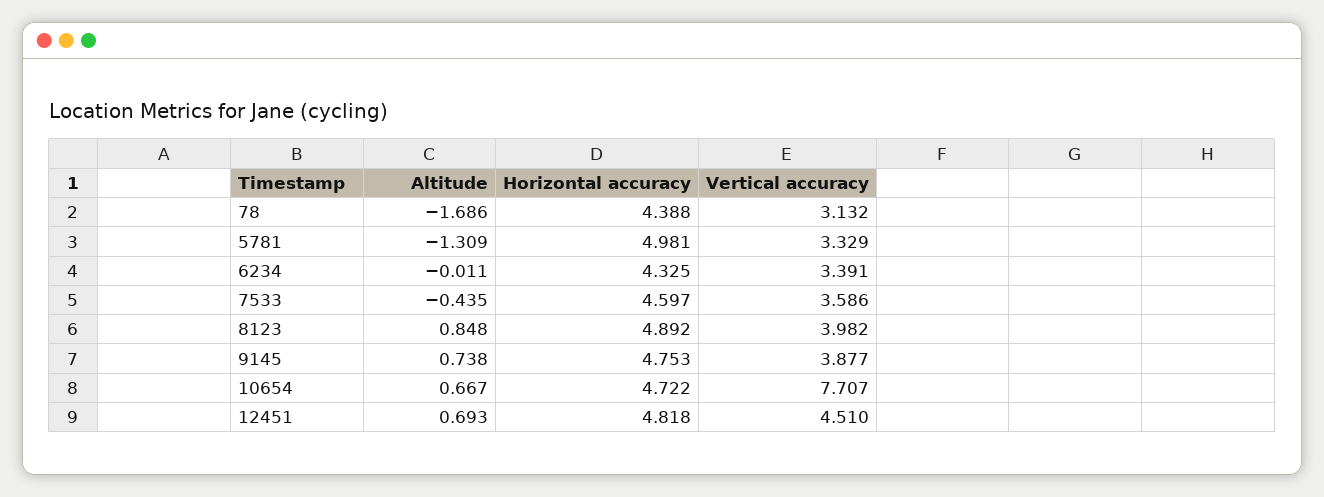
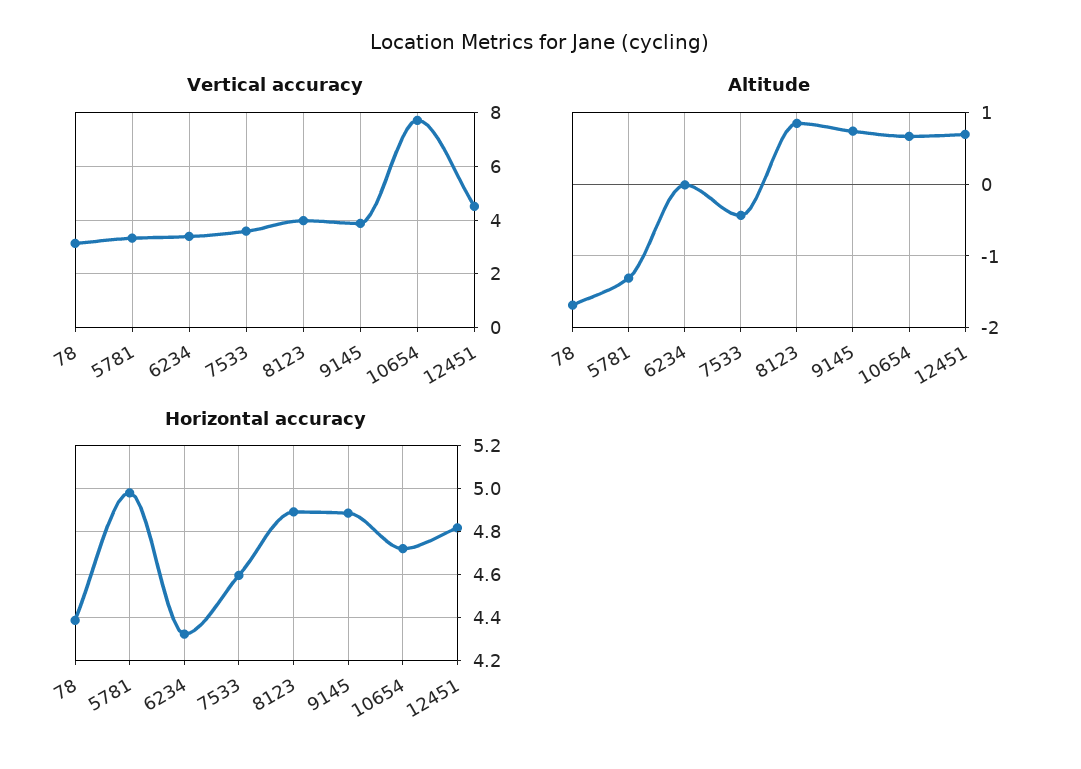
  {
    "Altitude": {
      "78": -1.686,
      "5781": -1.309,
      "6234": -0.011,
      "7533": -0.435,
      "8123": 0.848,
      "9145": 0.738,
      "10654": 0.667,
      "12451": 0.693
    },
    "Horizontal accuracy": {
      "78": 4.388,
      "5781": 4.981,
      "6234": 4.325,
      "7533": 4.597,
      "8123": 4.892,
-     "9145": 4.753,
+     "9145": 4.9,
      "10654": 4.722,
      "12451": 4.818
    },
    "Vertical accuracy": {
      "78": 3.132,
      "5781": 3.329,
      "6234": 3.391,
      "7533": 3.586,
      "8123": 3.982,
      "9145": 3.877,
      "10654": 7.707,
      "12451": 4.51
    }
  }

